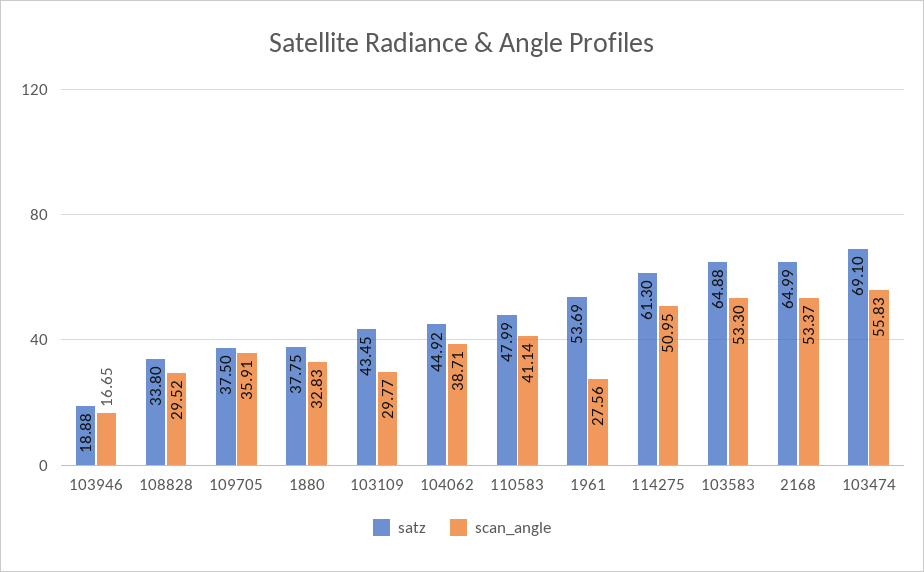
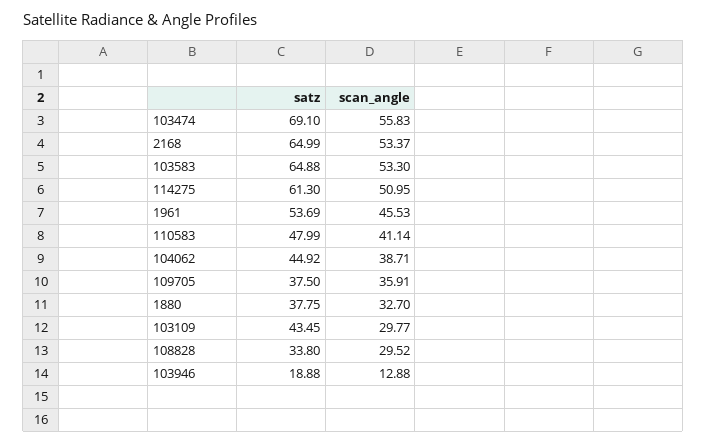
  {
    "satz": {
      "103946": 18.88,
      "108828": 33.8,
      "109705": 37.5,
      "1880": 37.75,
      "103109": 43.45,
      "104062": 44.92,
      "110583": 47.99,
      "1961": 53.69,
      "114275": 61.3,
      "103583": 64.88,
      "2168": 64.99,
      "103474": 69.1
    },
    "scan_angle": {
-     "103946": 16.65,
+     "103946": 12.88,
      "108828": 29.52,
      "109705": 35.91,
-     "1880": 32.83,
+     "1880": 32.7,
      "103109": 29.77,
      "104062": 38.71,
      "110583": 41.14,
-     "1961": 27.56,
+     "1961": 45.53,
      "114275": 50.95,
      "103583": 53.3,
      "2168": 53.37,
      "103474": 55.83
    }
  }

